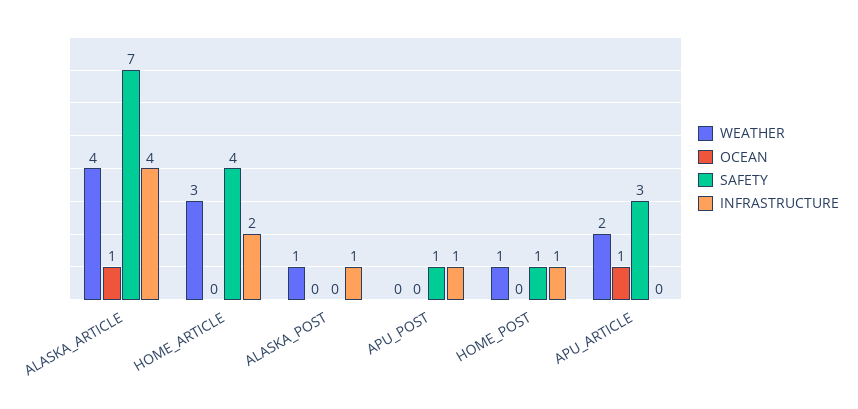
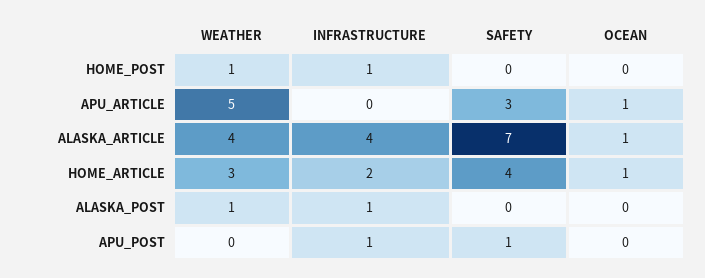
  {
    "WEATHER": {
      "ALASKA_ARTICLE": 4,
      "HOME_ARTICLE": 3,
      "ALASKA_POST": 1,
      "APU_POST": 0,
      "HOME_POST": 1,
-     "APU_ARTICLE": 2
+     "APU_ARTICLE": 5
    },
    "OCEAN": {
      "ALASKA_ARTICLE": 1,
-     "HOME_ARTICLE": 0,
+     "HOME_ARTICLE": 1,
      "ALASKA_POST": 0,
      "APU_POST": 0,
      "HOME_POST": 0,
      "APU_ARTICLE": 1
    },
    "SAFETY": {
      "ALASKA_ARTICLE": 7,
      "HOME_ARTICLE": 4,
      "ALASKA_POST": 0,
      "APU_POST": 1,
-     "HOME_POST": 1,
+     "HOME_POST": 0,
      "APU_ARTICLE": 3
    },
    "INFRASTRUCTURE": {
      "ALASKA_ARTICLE": 4,
      "HOME_ARTICLE": 2,
      "ALASKA_POST": 1,
      "APU_POST": 1,
      "HOME_POST": 1,
      "APU_ARTICLE": 0
    }
  }

